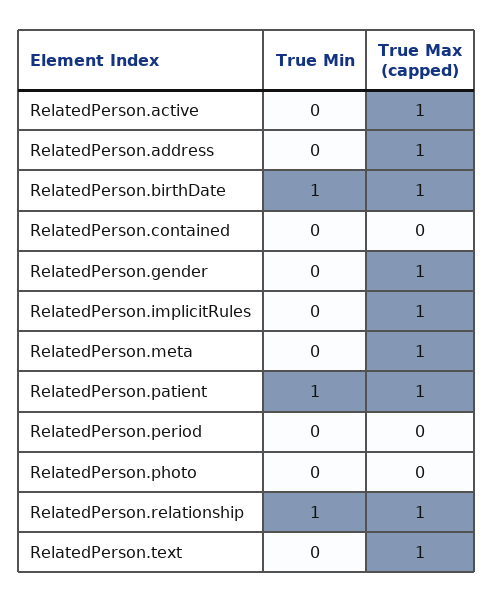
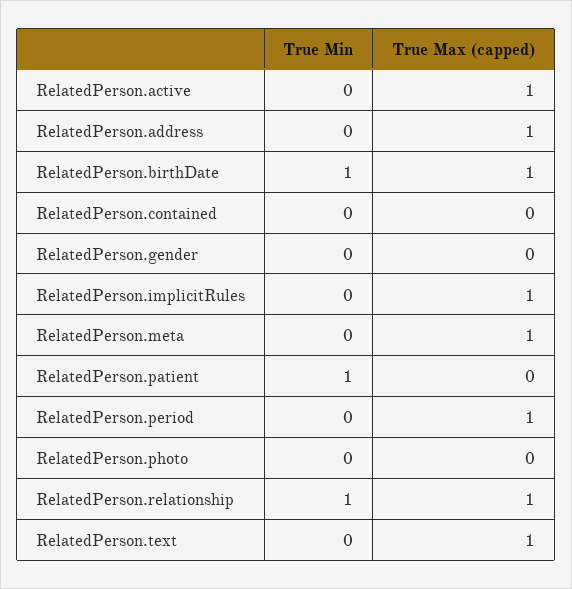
  {
    "True Min": {
      "RelatedPerson.active": 0,
      "RelatedPerson.address": 0,
      "RelatedPerson.birthDate": 1,
      "RelatedPerson.contained": 0,
      "RelatedPerson.gender": 0,
      "RelatedPerson.implicitRules": 0,
      "RelatedPerson.meta": 0,
      "RelatedPerson.patient": 1,
      "RelatedPerson.period": 0,
      "RelatedPerson.photo": 0,
      "RelatedPerson.relationship": 1,
      "RelatedPerson.text": 0
    },
    "True Max (capped)": {
      "RelatedPerson.active": 1,
      "RelatedPerson.address": 1,
      "RelatedPerson.birthDate": 1,
      "RelatedPerson.contained": 0,
-     "RelatedPerson.gender": 1,
+     "RelatedPerson.gender": 0,
      "RelatedPerson.implicitRules": 1,
      "RelatedPerson.meta": 1,
-     "RelatedPerson.patient": 1,
+     "RelatedPerson.patient": 0,
-     "RelatedPerson.period": 0,
+     "RelatedPerson.period": 1,
      "RelatedPerson.photo": 0,
      "RelatedPerson.relationship": 1,
      "RelatedPerson.text": 1
    }
  }

